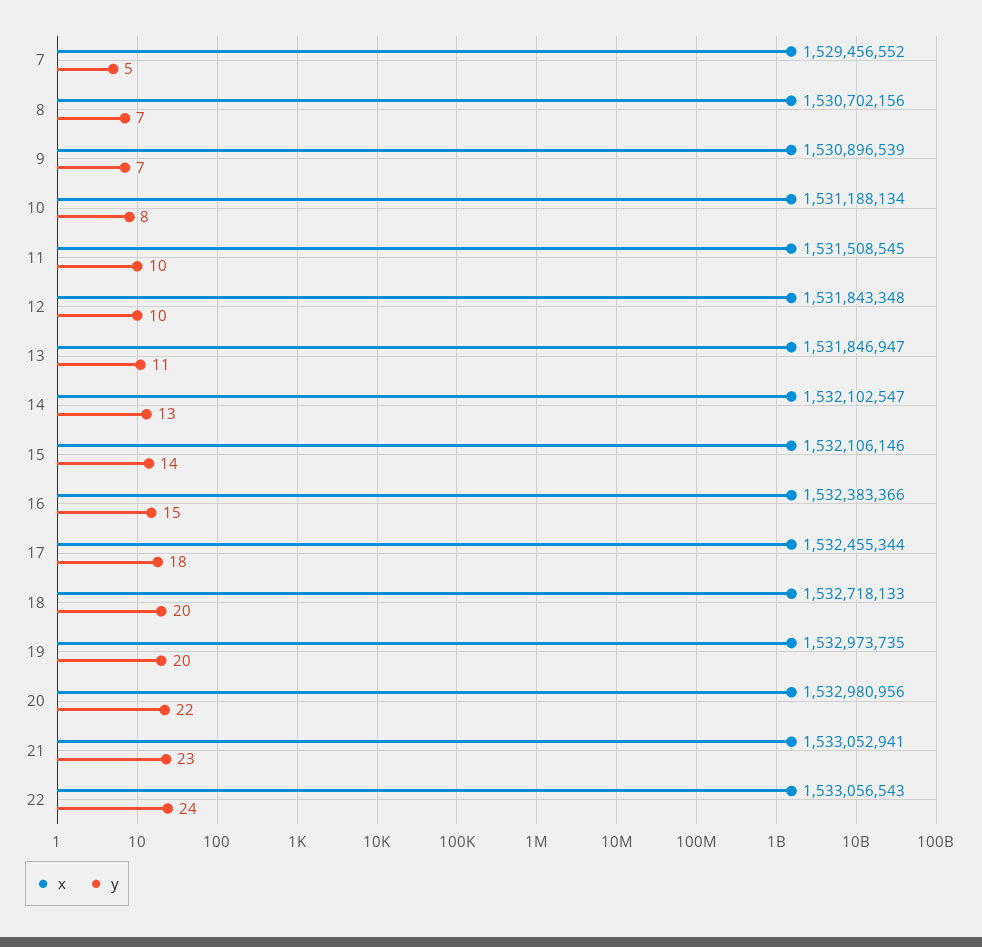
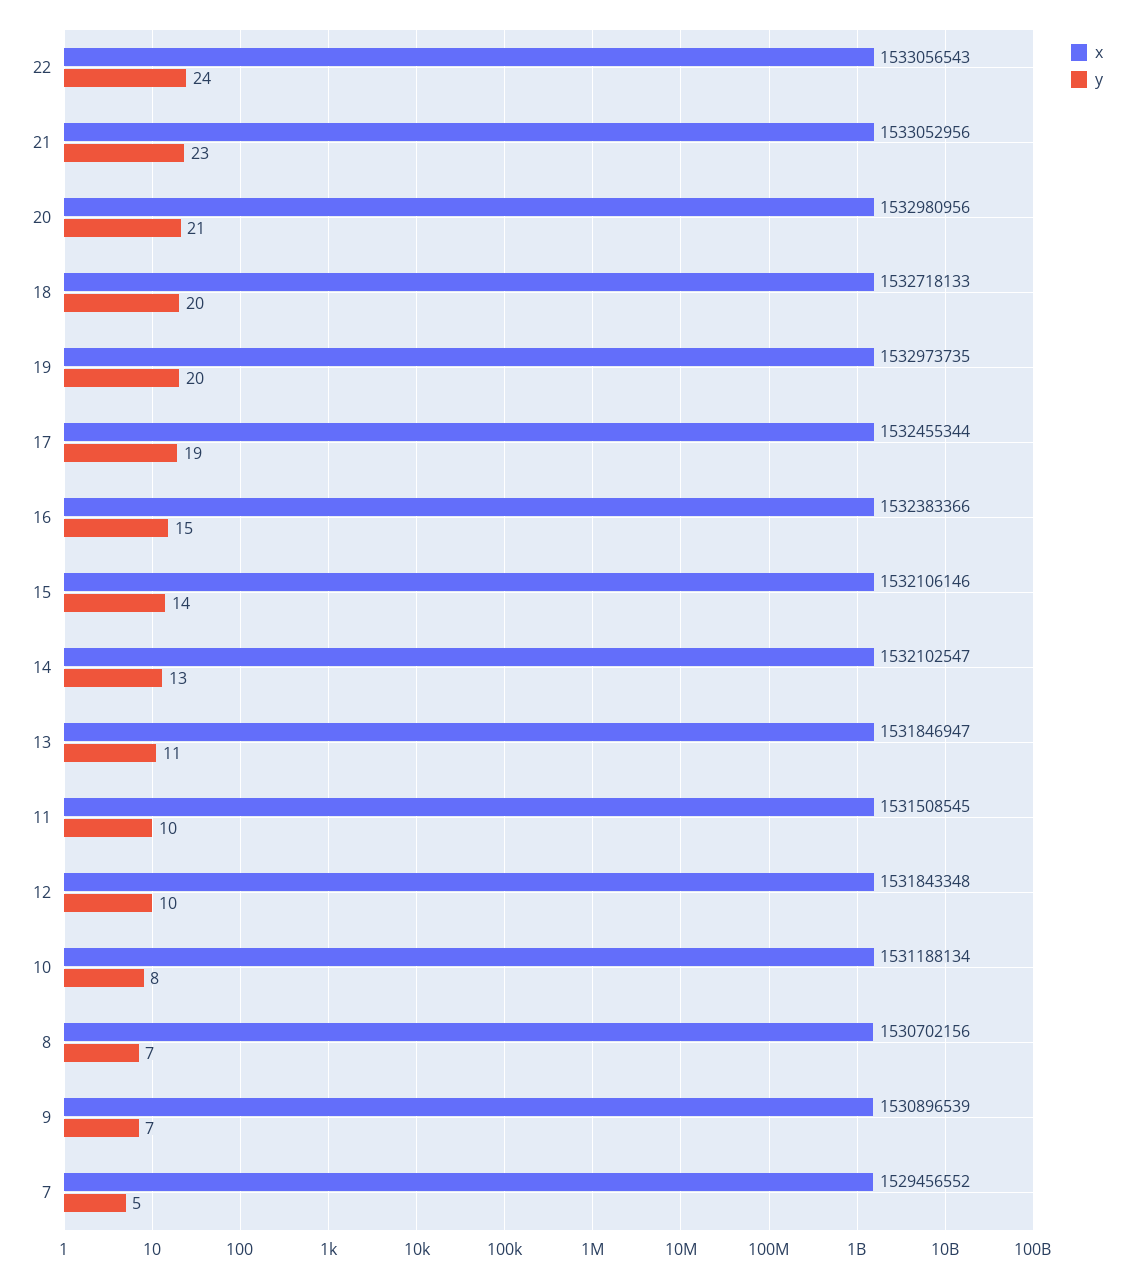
  {
    "x": {
      "7": 1529456552,
      "8": 1530702156,
      "9": 1530896539,
      "10": 1531188134,
      "11": 1531508545,
      "12": 1531843348,
      "13": 1531846947,
      "14": 1532102547,
      "15": 1532106146,
      "16": 1532383366,
      "17": 1532455344,
      "18": 1532718133,
      "19": 1532973735,
      "20": 1532980956,
-     "21": 1533052941,
+     "21": 1533052956,
      "22": 1533056543
    },
    "y": {
      "7": 5,
      "8": 7,
      "9": 7,
      "10": 8,
      "11": 10,
      "12": 10,
      "13": 11,
      "14": 13,
      "15": 14,
      "16": 15,
-     "17": 18,
+     "17": 19,
      "18": 20,
      "19": 20,
-     "20": 22,
+     "20": 21,
      "21": 23,
      "22": 24
    }
  }

